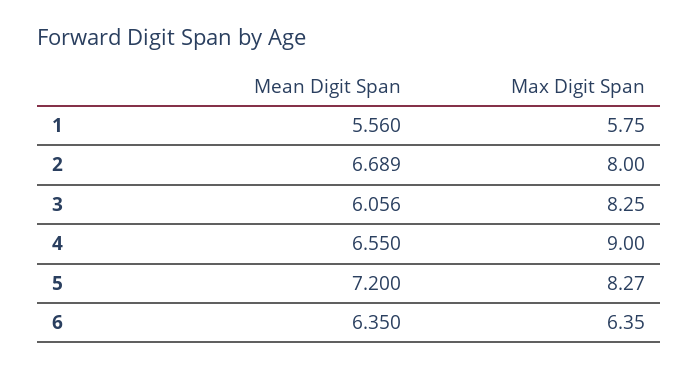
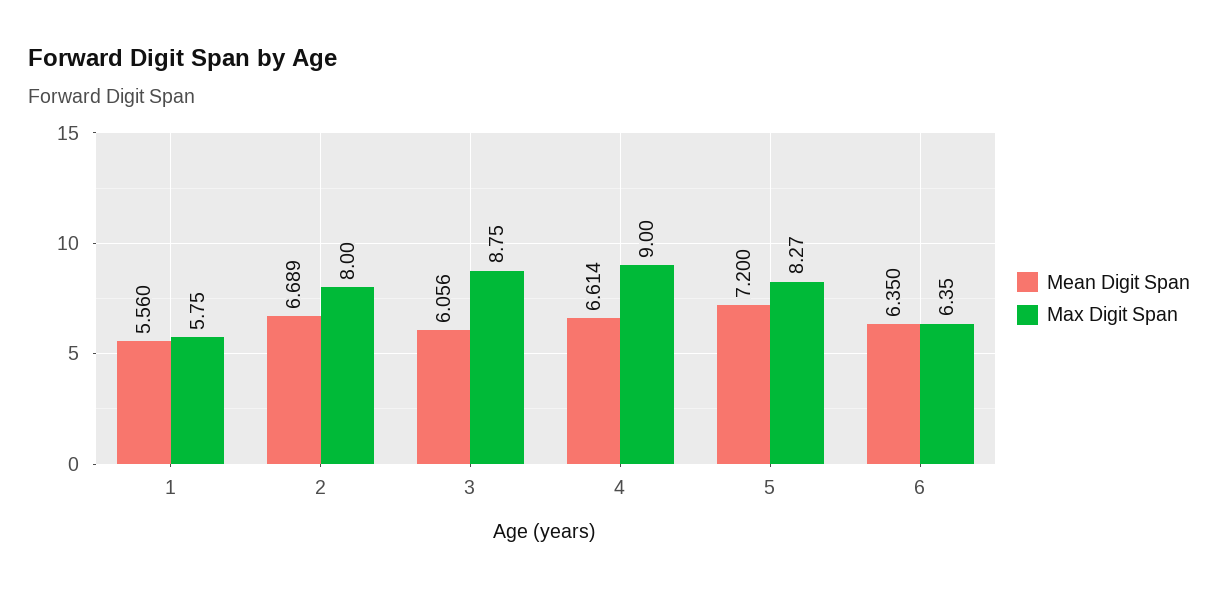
  {
    "Mean Digit Span": {
      "1": 5.56,
      "2": 6.689,
      "3": 6.056,
-     "4": 6.55,
+     "4": 6.614,
      "5": 7.2,
      "6": 6.35
    },
    "Max Digit Span": {
      "1": 5.75,
      "2": 8,
-     "3": 8.25,
+     "3": 8.75,
      "4": 9,
      "5": 8.27,
      "6": 6.35
    }
  }

